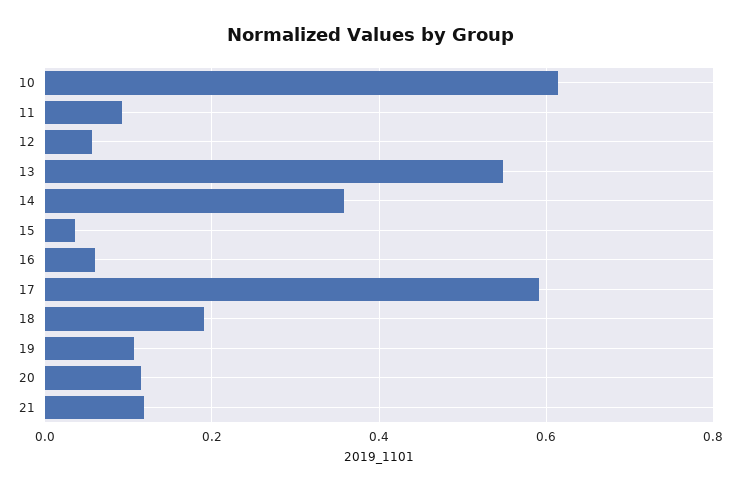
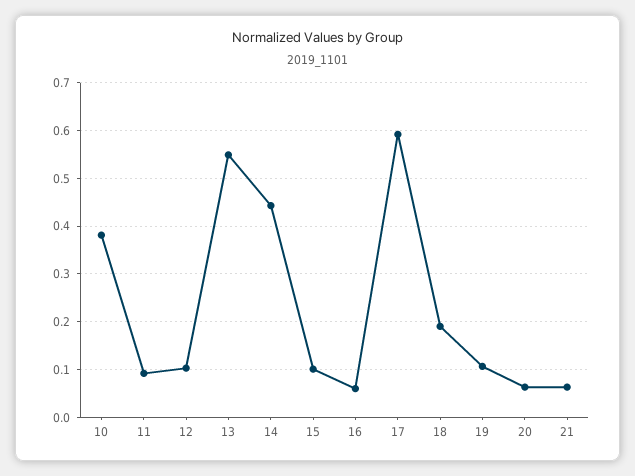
  {
-   "10": 0.62,
+   "10": 0.38,
    "11": 0.1,
-   "12": 0.06,
+   "12": 0.1,
    "13": 0.54,
-   "14": 0.36,
+   "14": 0.44,
-   "15": 0.04,
+   "15": 0.1,
    "16": 0.06,
    "17": 0.6,
    "18": 0.2,
    "19": 0.1,
-   "20": 0.12,
+   "20": 0.06,
-   "21": 0.12
+   "21": 0.06
  }

